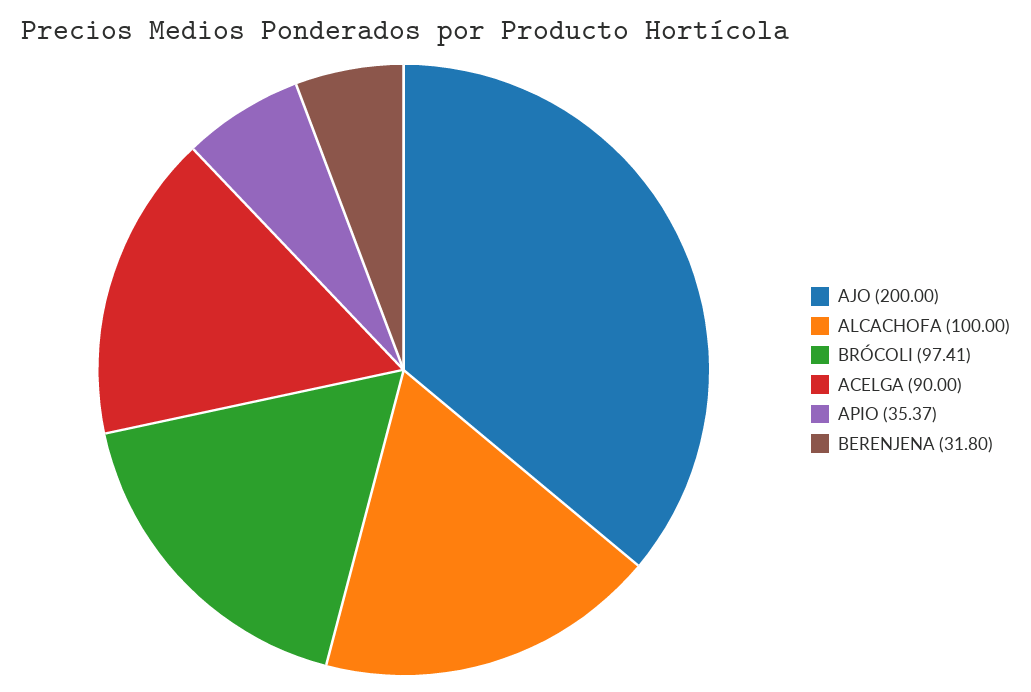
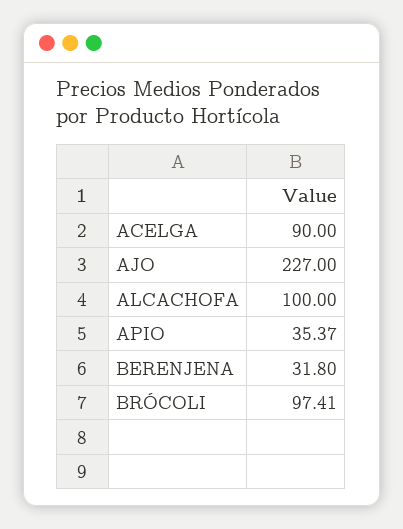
  {
-   "AJO": 200,
+   "AJO": 227,
    "ALCACHOFA": 100,
    "BRÓCOLI": 97.41,
    "ACELGA": 90,
    "APIO": 35.37,
    "BERENJENA": 31.8
  }

